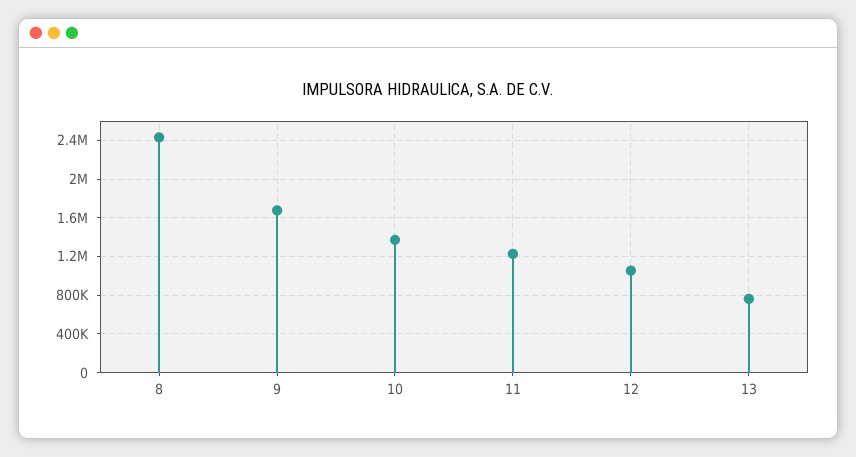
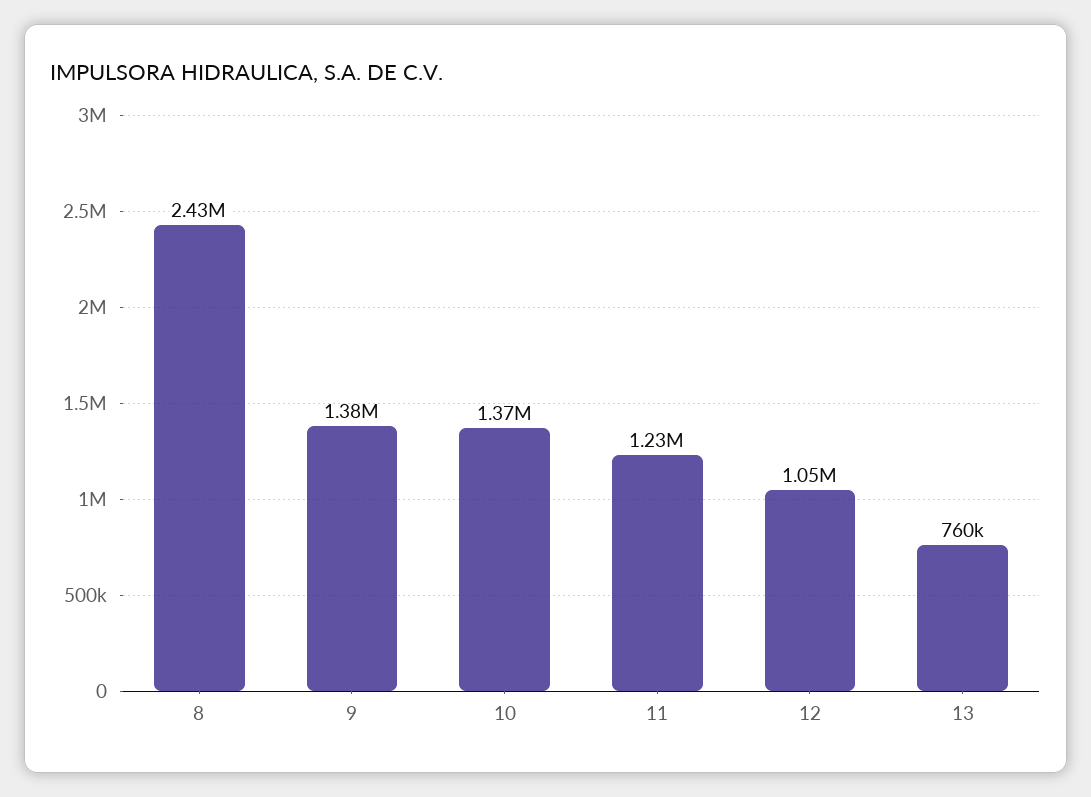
  {
    "8": 2430000,
-   "9": 1700000,
+   "9": 1380000,
    "10": 1370000,
    "11": 1230000,
    "12": 1050000,
    "13": 760000
  }

